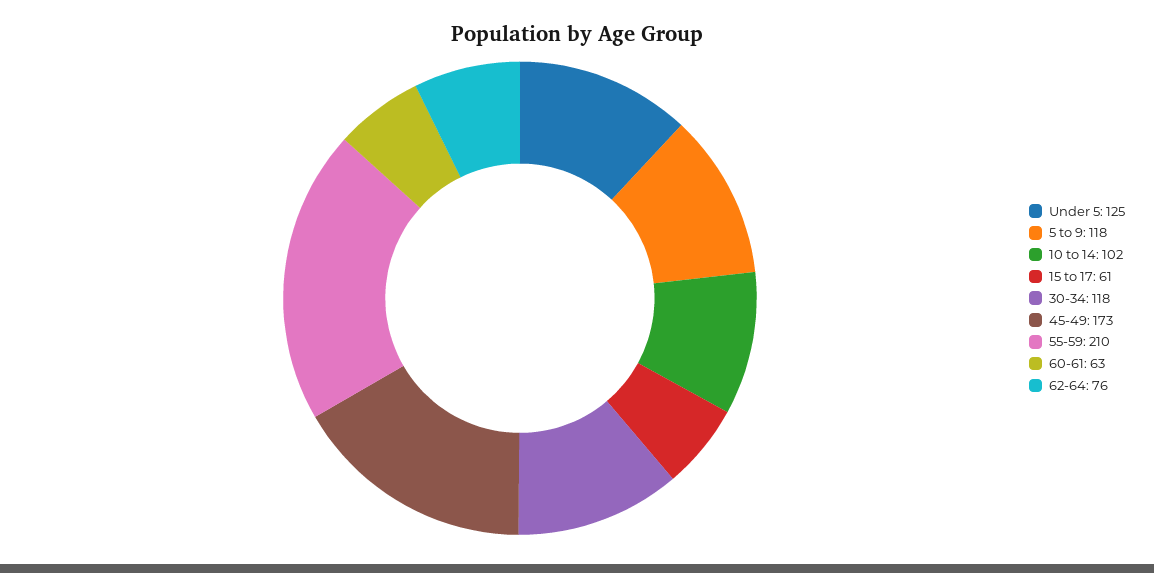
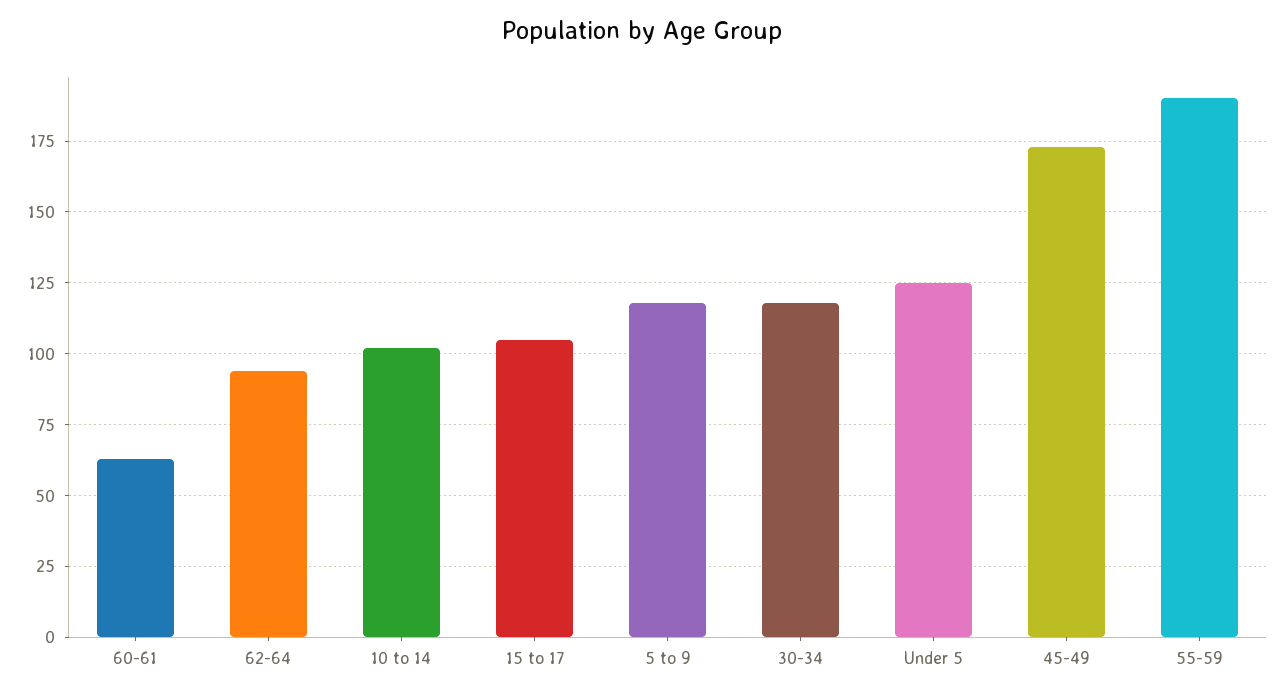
  {
    "Under 5": 125,
    "5 to 9": 118,
    "10 to 14": 102,
-   "15 to 17": 61,
+   "15 to 17": 105,
    "30-34": 118,
    "45-49": 173,
-   "55-59": 210,
+   "55-59": 190,
    "60-61": 63,
-   "62-64": 76
+   "62-64": 95
  }

